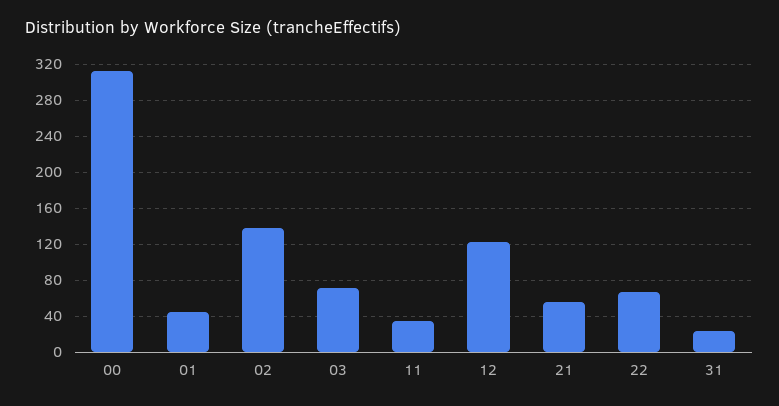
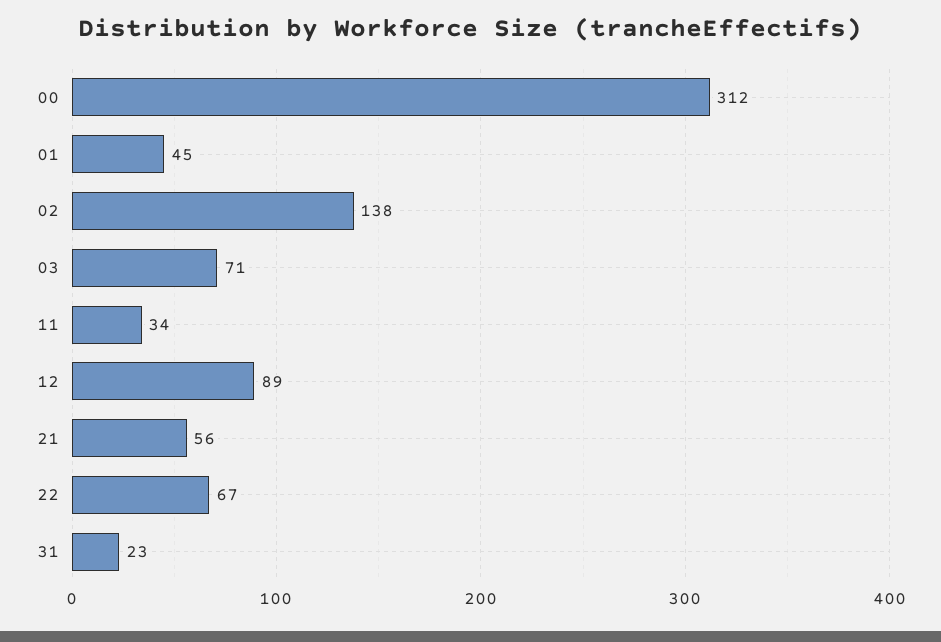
  {
    "00": 312,
    "01": 45,
    "02": 138,
    "03": 71,
    "11": 34,
-   "12": 120,
+   "12": 89,
    "21": 56,
    "22": 67,
    "31": 23
  }

